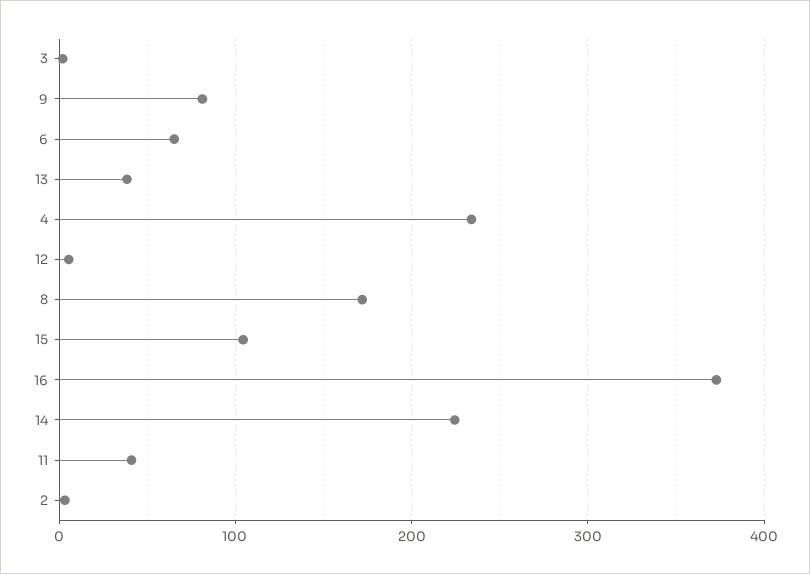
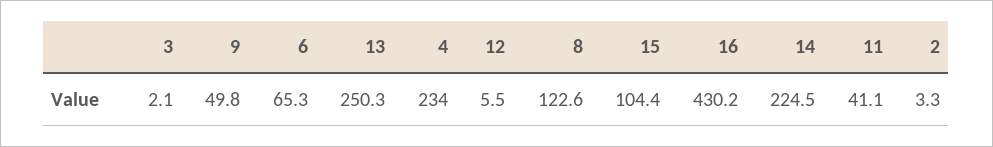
  {
    "3": 2.1,
-   "9": 80,
+   "9": 49.8,
    "6": 65.3,
-   "13": 40,
+   "13": 250.3,
    "4": 234,
    "12": 5.5,
-   "8": 170,
+   "8": 122.6,
    "15": 104.4,
-   "16": 370,
+   "16": 430.2,
    "14": 224.5,
    "11": 41.1,
    "2": 3.3
  }

